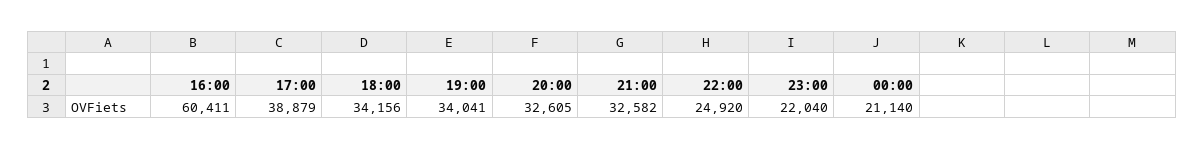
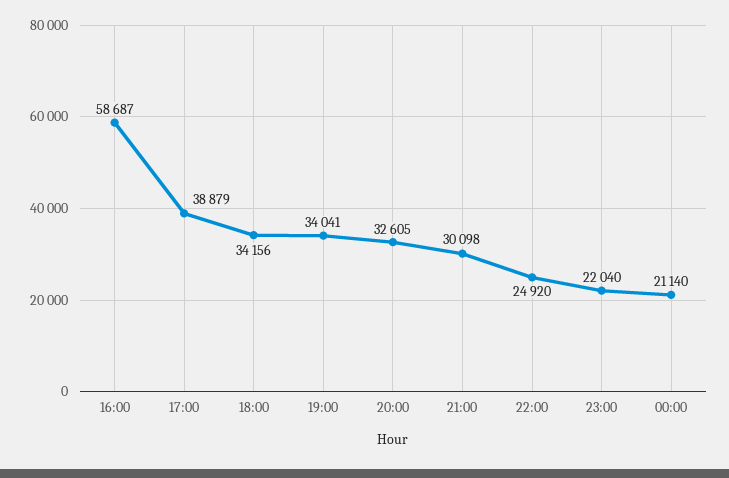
  {
-   "16:00": 60411,
+   "16:00": 58687,
    "17:00": 38879,
    "18:00": 34156,
    "19:00": 34041,
    "20:00": 32605,
-   "21:00": 32582,
+   "21:00": 30098,
    "22:00": 24920,
    "23:00": 22040,
    "00:00": 21140
  }

